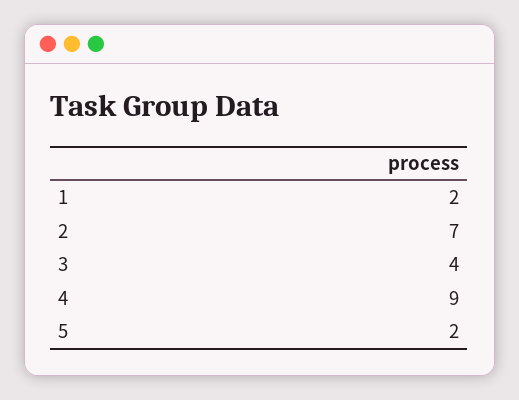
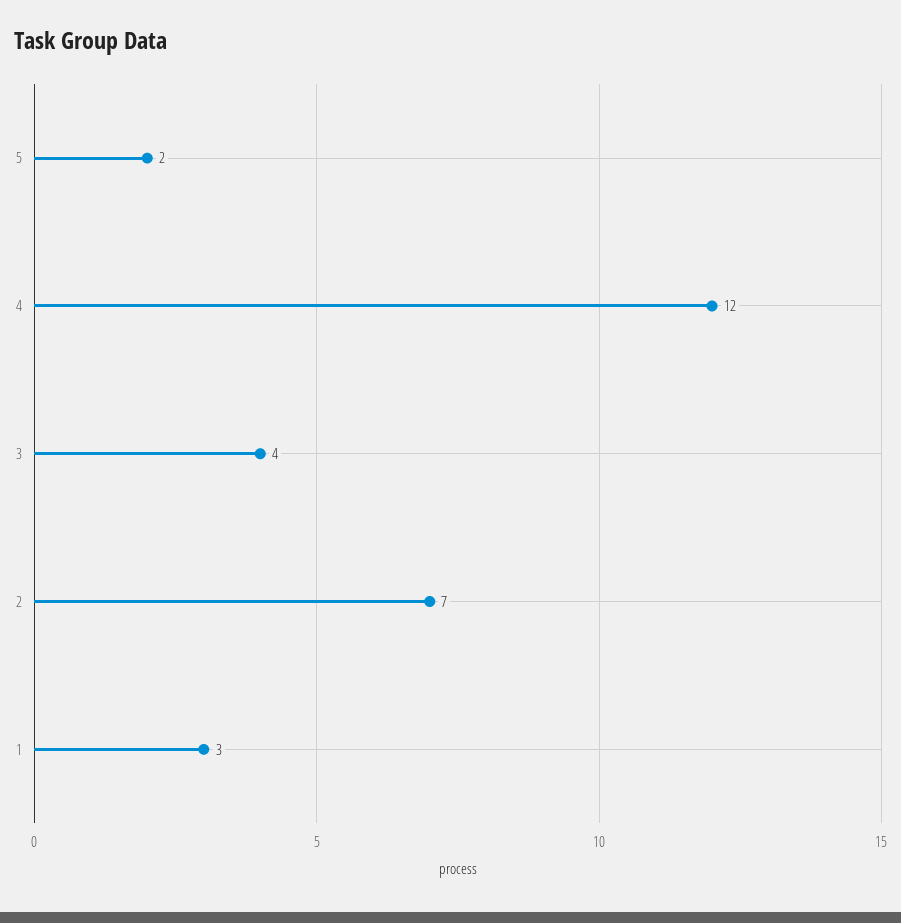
  {
-   "1": 2,
+   "1": 3,
    "2": 7,
    "3": 4,
-   "4": 9,
+   "4": 12,
    "5": 2
  }

